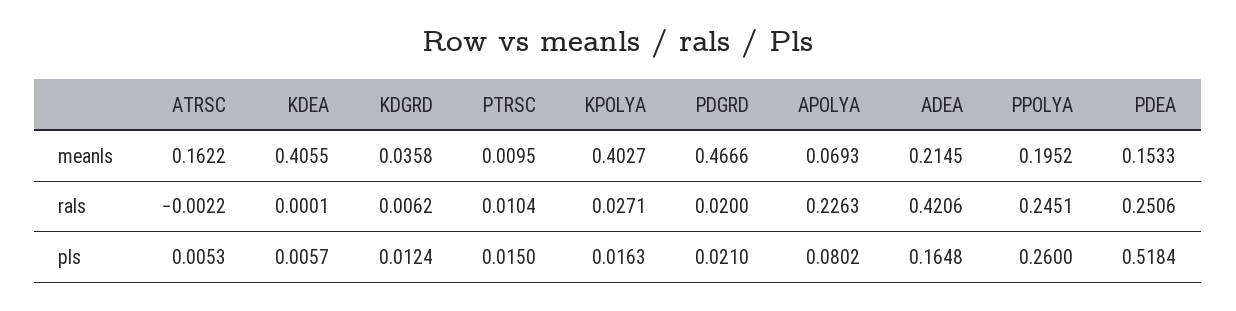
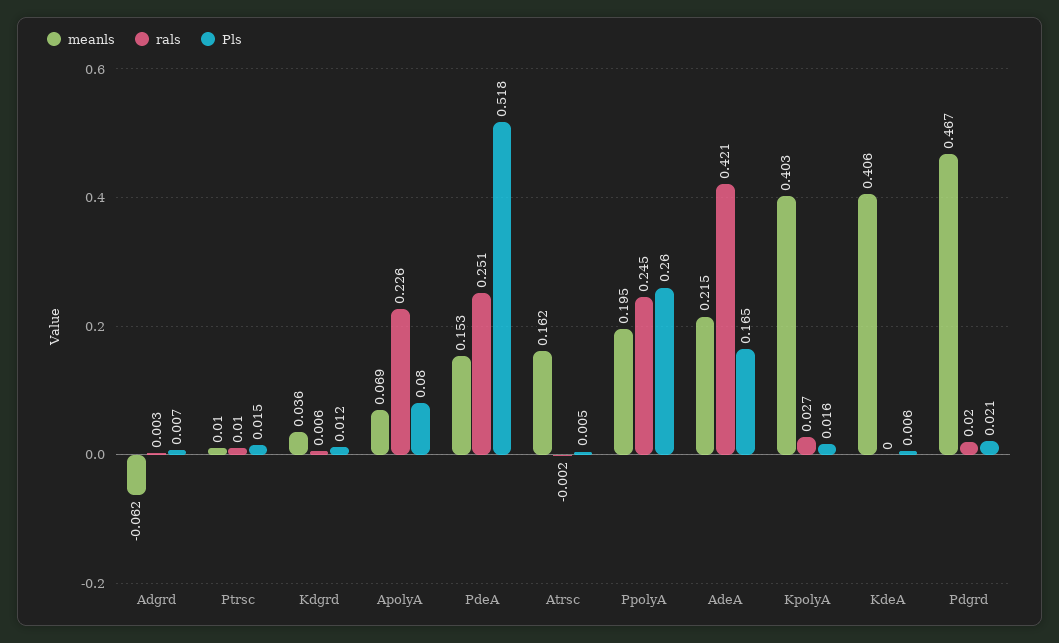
  {
    "meanls": {
      "ATRSC": 0.1622,
      "KDEA": 0.4055,
      "KDGRD": 0.0358,
      "PTRSC": 0.0095,
      "KPOLYA": 0.4027,
      "PDGRD": 0.4666,
      "APOLYA": 0.0693,
      "ADEA": 0.2145,
      "PPOLYA": 0.1952,
-     "PDEA": 0.1533
+     "PDEA": 0.1533,
+     "Adgrd": -0.062
    },
    "rals": {
      "ATRSC": -0.0022,
      "KDEA": 0.0001,
      "KDGRD": 0.0062,
      "PTRSC": 0.0104,
      "KPOLYA": 0.0271,
      "PDGRD": 0.02,
      "APOLYA": 0.2263,
      "ADEA": 0.4206,
      "PPOLYA": 0.2451,
-     "PDEA": 0.2506
+     "PDEA": 0.2506,
+     "Adgrd": 0.003
    },
    "pls": {
      "ATRSC": 0.0053,
      "KDEA": 0.0057,
      "KDGRD": 0.0124,
      "PTRSC": 0.015,
      "KPOLYA": 0.0163,
      "PDGRD": 0.021,
      "APOLYA": 0.0802,
      "ADEA": 0.1648,
      "PPOLYA": 0.26,
-     "PDEA": 0.5184
+     "PDEA": 0.5184,
+     "Adgrd": 0.007
    }
  }

